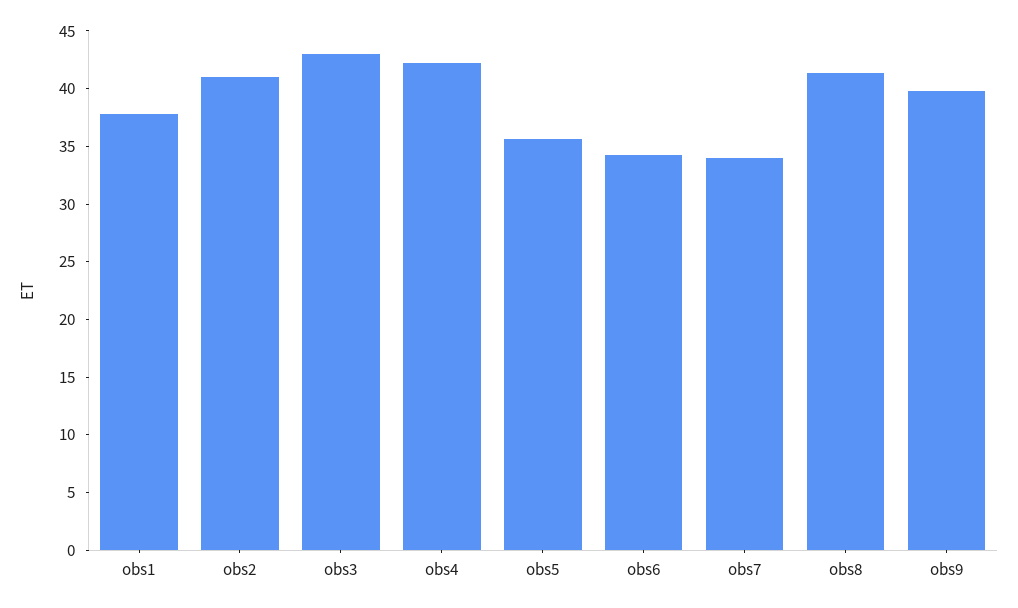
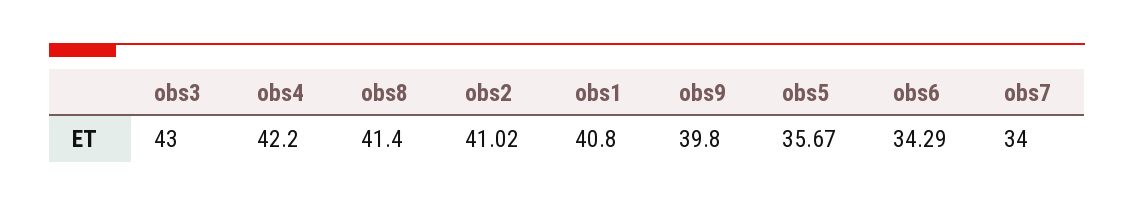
  {
-   "obs1": 38,
+   "obs1": 40.8,
    "obs2": 41.02,
    "obs3": 43,
    "obs4": 42.2,
    "obs5": 35.67,
    "obs6": 34.29,
    "obs7": 34,
    "obs8": 41.4,
    "obs9": 39.8
  }

